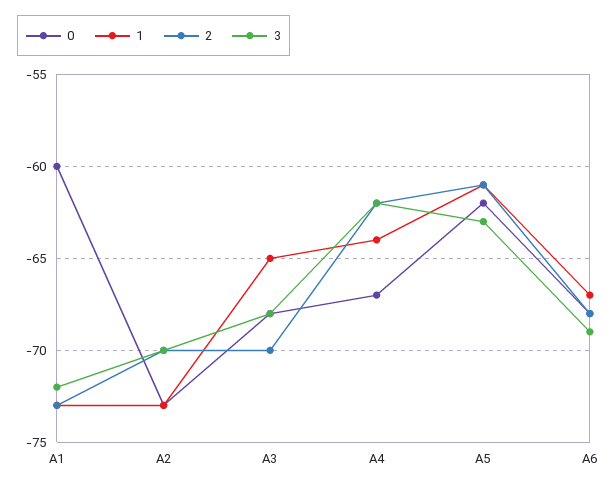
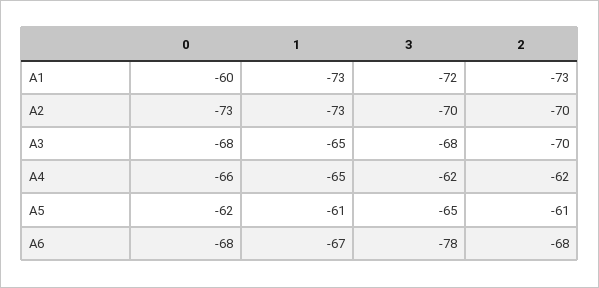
  {
    "0": {
      "A1": -60,
      "A2": -73,
      "A3": -68,
-     "A4": -67,
+     "A4": -66,
      "A5": -62,
      "A6": -68
    },
    "1": {
      "A1": -73,
      "A2": -73,
      "A3": -65,
-     "A4": -64,
+     "A4": -65,
      "A5": -61,
      "A6": -67
    },
    "2": {
      "A1": -73,
      "A2": -70,
      "A3": -70,
      "A4": -62,
      "A5": -61,
      "A6": -68
    },
    "3": {
      "A1": -72,
      "A2": -70,
      "A3": -68,
      "A4": -62,
-     "A5": -63,
+     "A5": -65,
-     "A6": -69
+     "A6": -78
    }
  }

